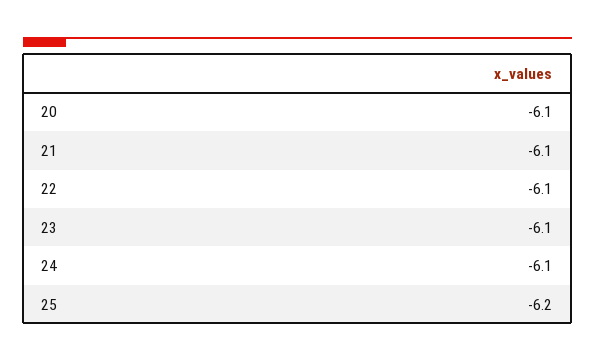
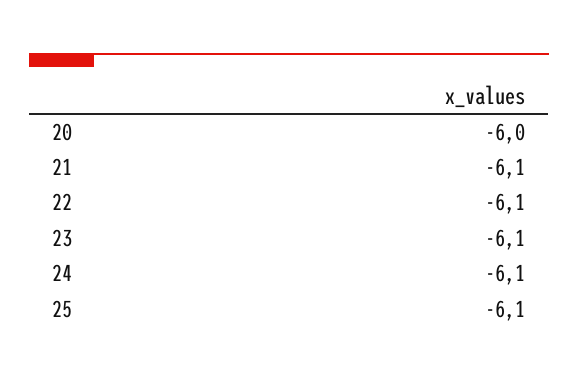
  {
-   "20": -6.1,
+   "20": -6,
    "21": -6.1,
    "22": -6.1,
    "23": -6.1,
    "24": -6.1,
-   "25": -6.2
+   "25": -6.1
  }

